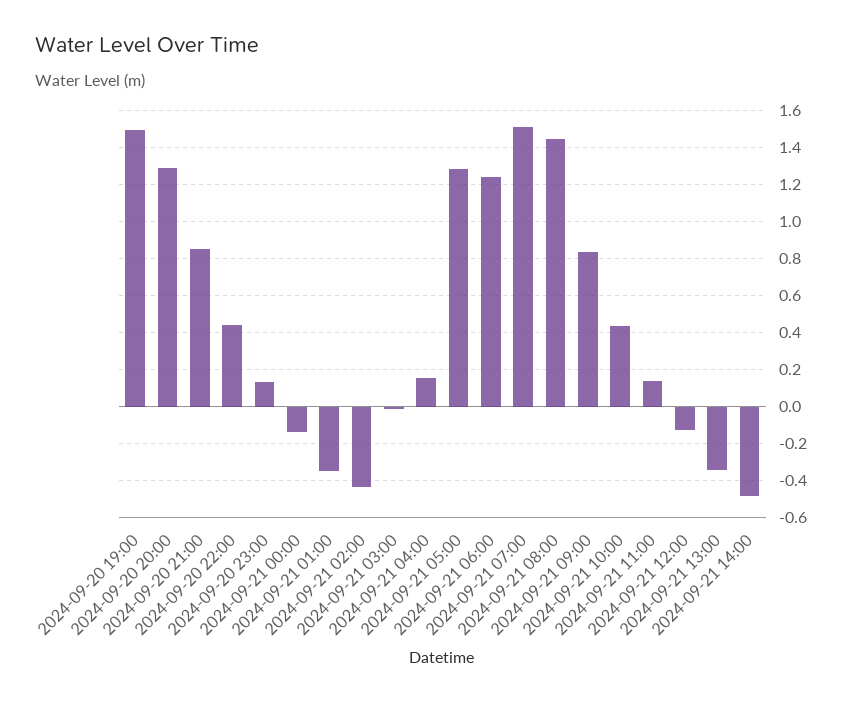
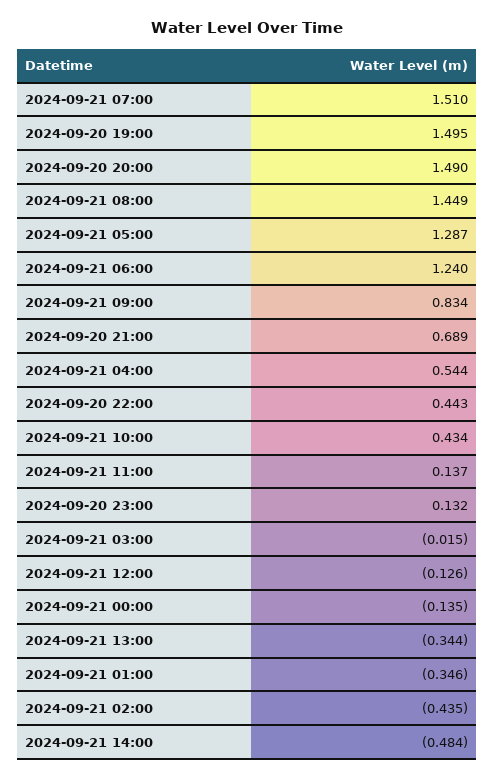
  {
    "2024-09-20 19:00": 1.495,
-   "2024-09-20 20:00": 1.3,
+   "2024-09-20 20:00": 1.49,
-   "2024-09-20 21:00": 0.85,
+   "2024-09-20 21:00": 0.689,
    "2024-09-20 22:00": 0.443,
    "2024-09-20 23:00": 0.132,
    "2024-09-21 00:00": -0.135,
    "2024-09-21 01:00": -0.346,
    "2024-09-21 02:00": -0.435,
    "2024-09-21 03:00": -0.015,
-   "2024-09-21 04:00": 0.15,
+   "2024-09-21 04:00": 0.544,
    "2024-09-21 05:00": 1.287,
    "2024-09-21 06:00": 1.24,
    "2024-09-21 07:00": 1.51,
    "2024-09-21 08:00": 1.449,
    "2024-09-21 09:00": 0.834,
    "2024-09-21 10:00": 0.434,
    "2024-09-21 11:00": 0.137,
    "2024-09-21 12:00": -0.126,
    "2024-09-21 13:00": -0.344,
    "2024-09-21 14:00": -0.484
  }

